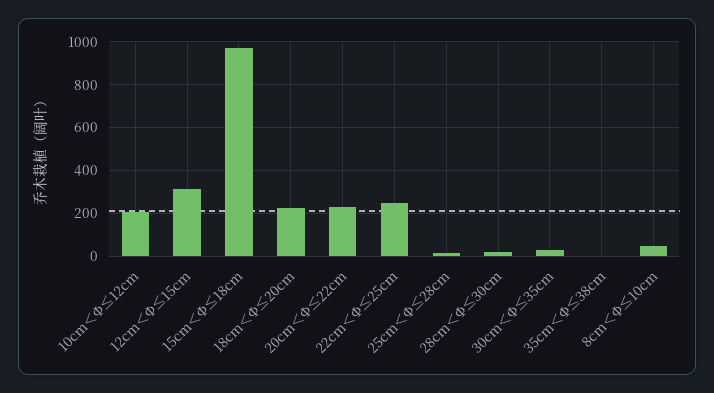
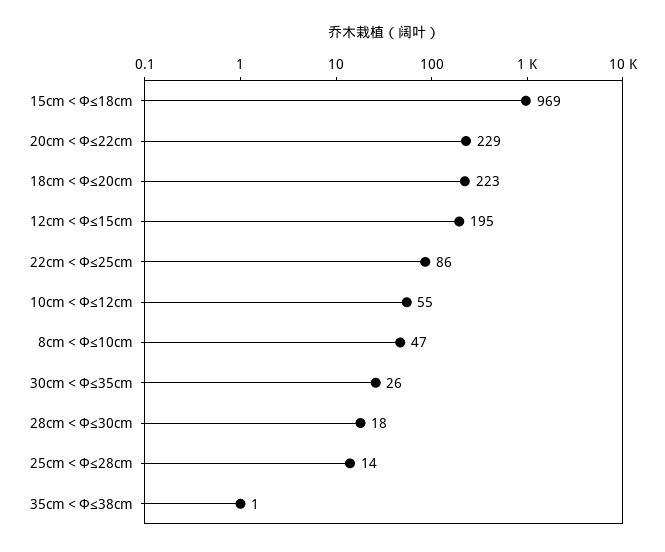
  {
-   "10cm＜Φ≤12cm": 200,
+   "10cm＜Φ≤12cm": 55,
-   "12cm＜Φ≤15cm": 300,
+   "12cm＜Φ≤15cm": 195,
    "15cm＜Φ≤18cm": 969,
    "18cm＜Φ≤20cm": 223,
    "20cm＜Φ≤22cm": 229,
-   "22cm＜Φ≤25cm": 250,
+   "22cm＜Φ≤25cm": 86,
    "25cm＜Φ≤28cm": 14,
    "28cm＜Φ≤30cm": 18,
    "30cm＜Φ≤35cm": 26,
    "35cm＜Φ≤38cm": 1,
    "8cm＜Φ≤10cm": 47
  }

